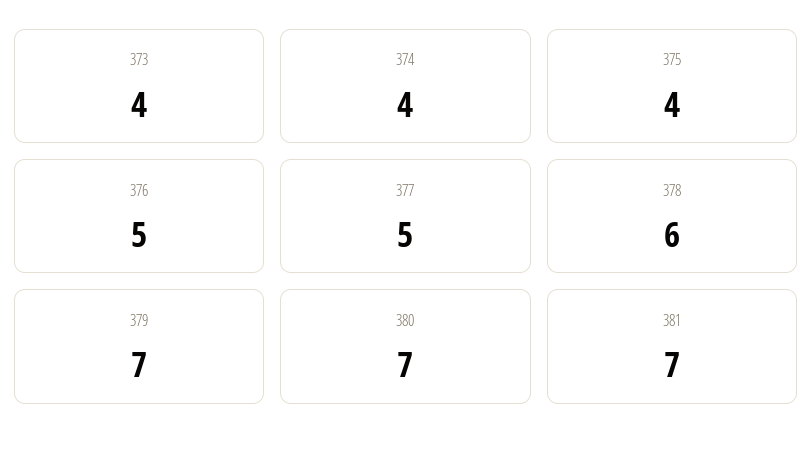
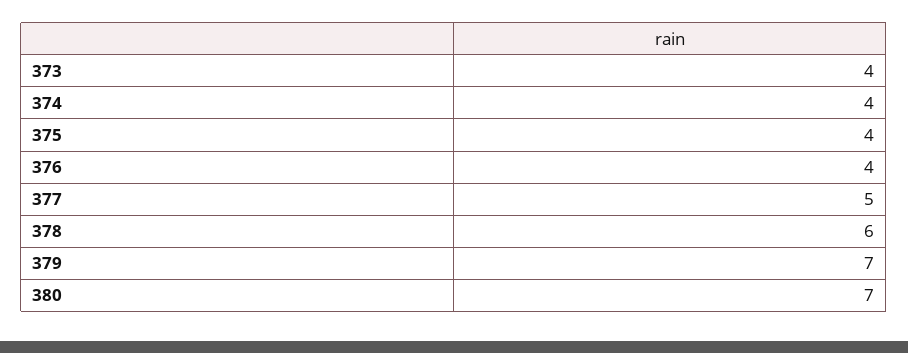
  {
    "373": 4,
    "374": 4,
    "375": 4,
-   "376": 5,
+   "376": 4,
    "377": 5,
    "378": 6,
    "379": 7,
-   "380": 7,
+   "380": 7
-   "381": 7
  }

